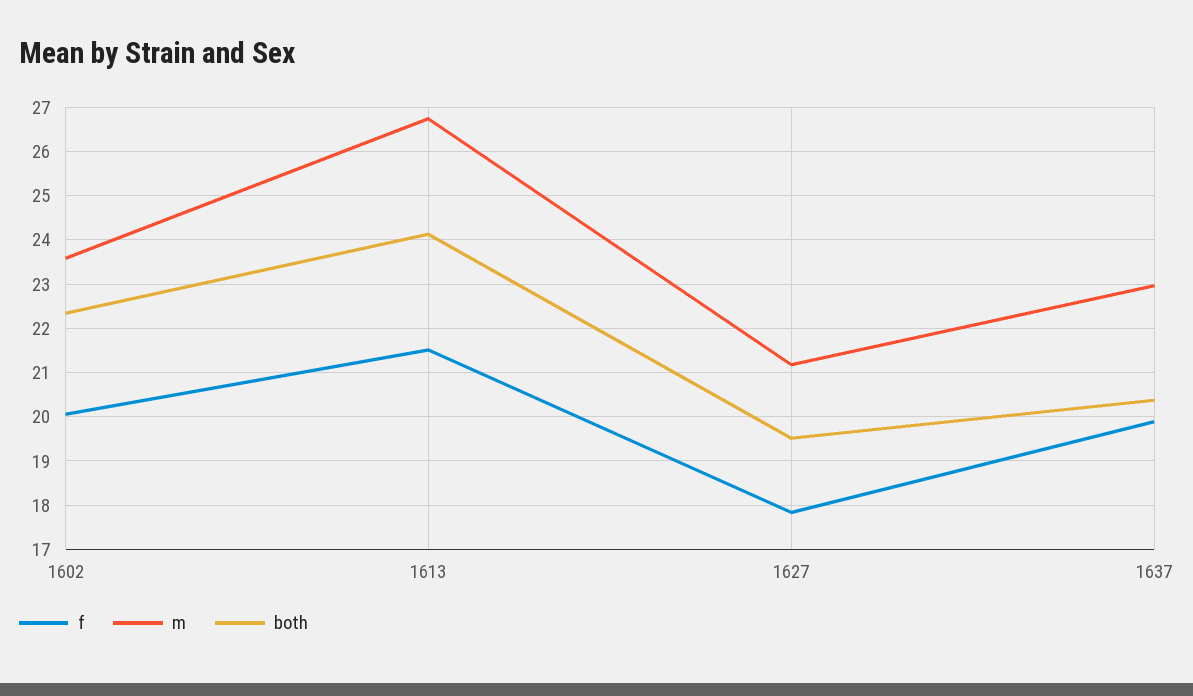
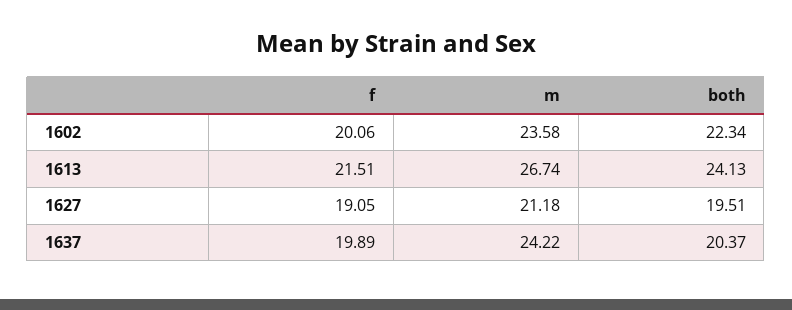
  {
    "f": {
      "1602": 20.06,
      "1613": 21.51,
-     "1627": 17.8,
+     "1627": 19.05,
      "1637": 19.89
    },
    "m": {
      "1602": 23.58,
      "1613": 26.74,
      "1627": 21.18,
-     "1637": 23
+     "1637": 24.22
    },
    "both": {
      "1602": 22.34,
      "1613": 24.13,
      "1627": 19.51,
      "1637": 20.37
    }
  }

